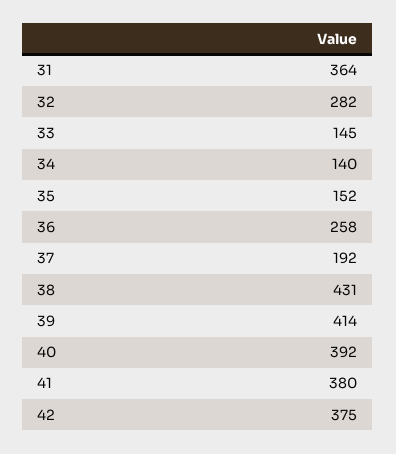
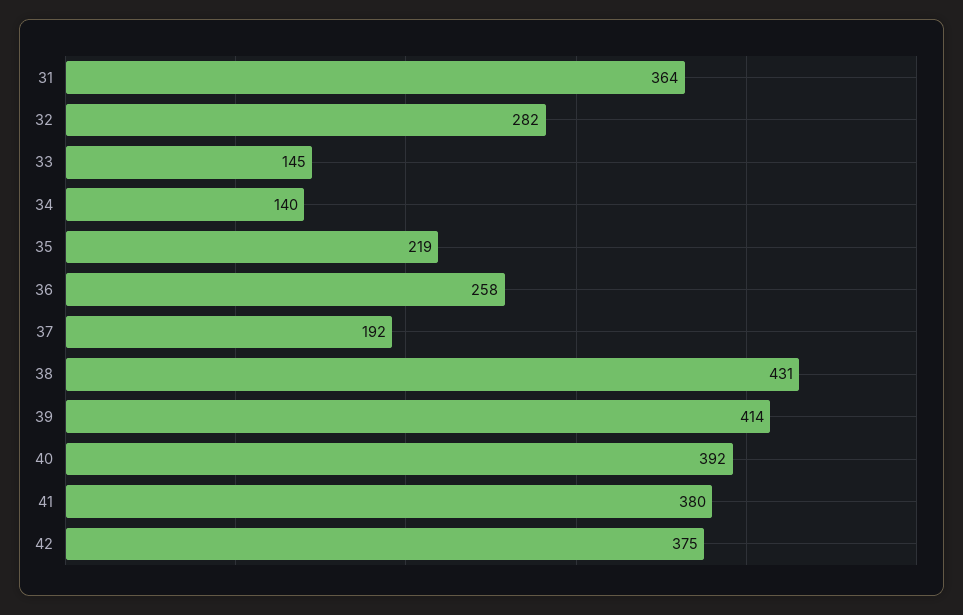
  {
    "31": 364,
    "32": 282,
    "33": 145,
    "34": 140,
-   "35": 152,
+   "35": 219,
    "36": 258,
    "37": 192,
    "38": 431,
    "39": 414,
    "40": 392,
    "41": 380,
    "42": 375
  }

